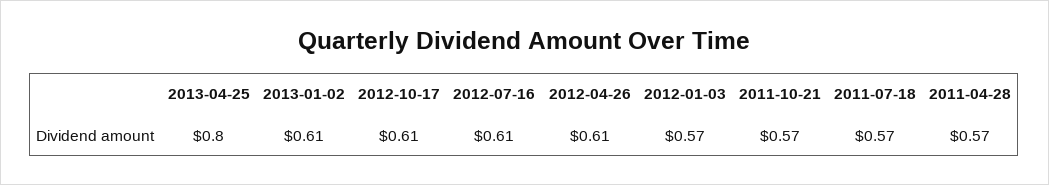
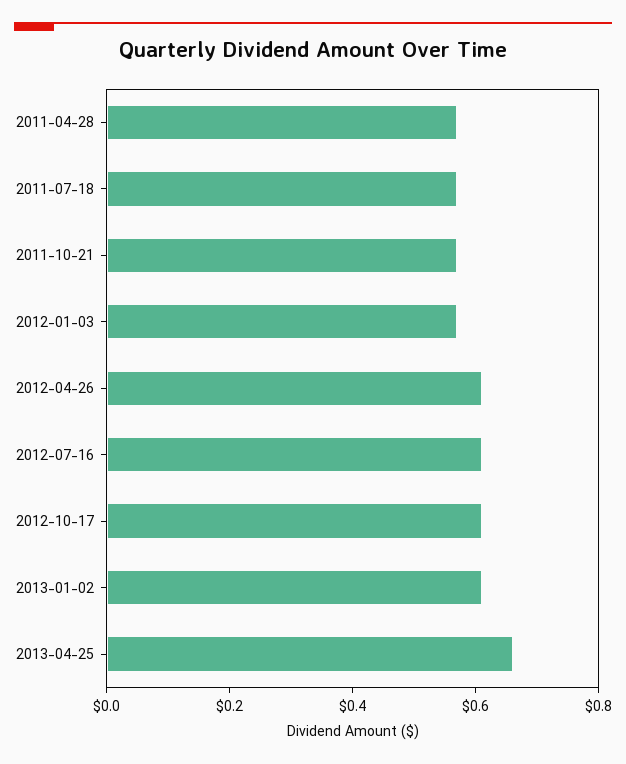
  {
-   "2013-04-25": 0.8,
+   "2013-04-25": 0.65,
    "2013-01-02": 0.61,
    "2012-10-17": 0.61,
    "2012-07-16": 0.61,
    "2012-04-26": 0.61,
    "2012-01-03": 0.57,
    "2011-10-21": 0.57,
    "2011-07-18": 0.57,
    "2011-04-28": 0.57
  }

